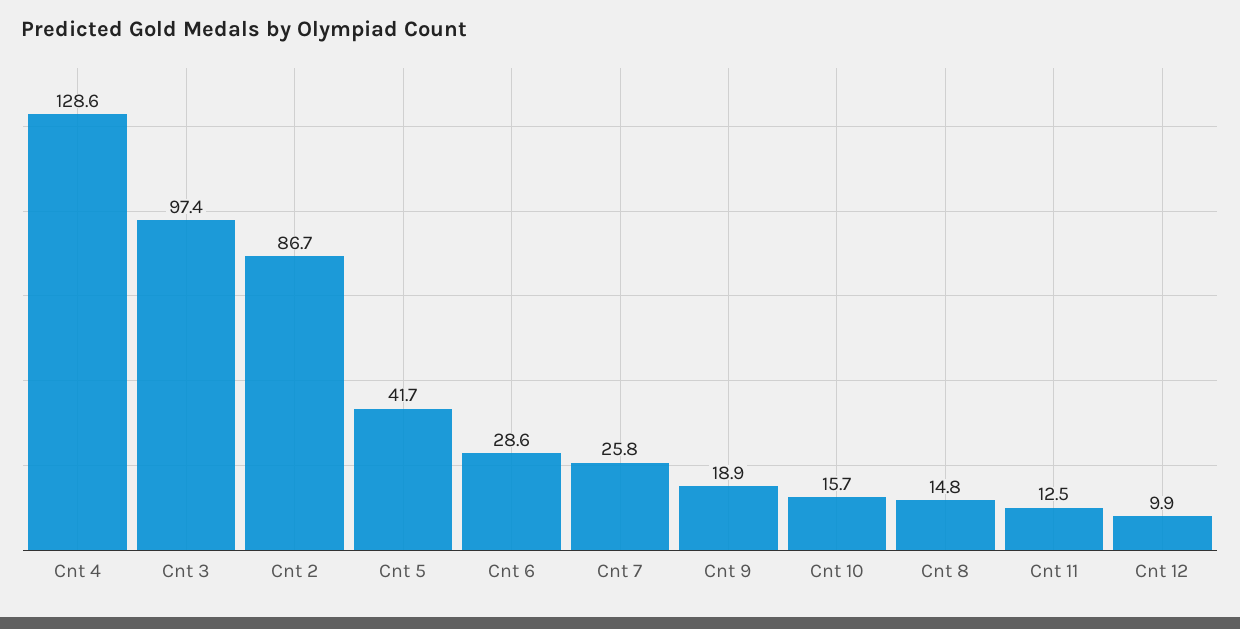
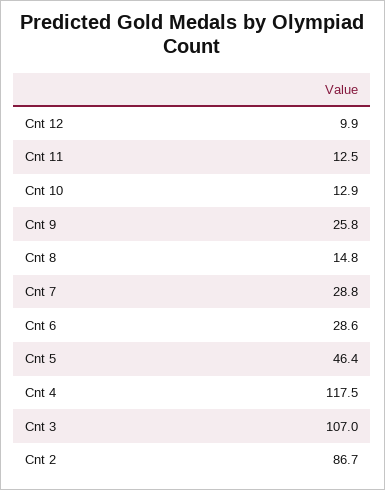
  {
-   "Cnt 4": 128.6,
+   "Cnt 4": 117.5,
-   "Cnt 3": 97.4,
+   "Cnt 3": 107,
    "Cnt 2": 86.7,
-   "Cnt 5": 41.7,
+   "Cnt 5": 46.4,
    "Cnt 6": 28.6,
-   "Cnt 7": 25.8,
+   "Cnt 7": 28.8,
-   "Cnt 9": 18.9,
+   "Cnt 9": 25.8,
-   "Cnt 10": 15.7,
+   "Cnt 10": 12.9,
    "Cnt 8": 14.8,
    "Cnt 11": 12.5,
    "Cnt 12": 9.9
  }

